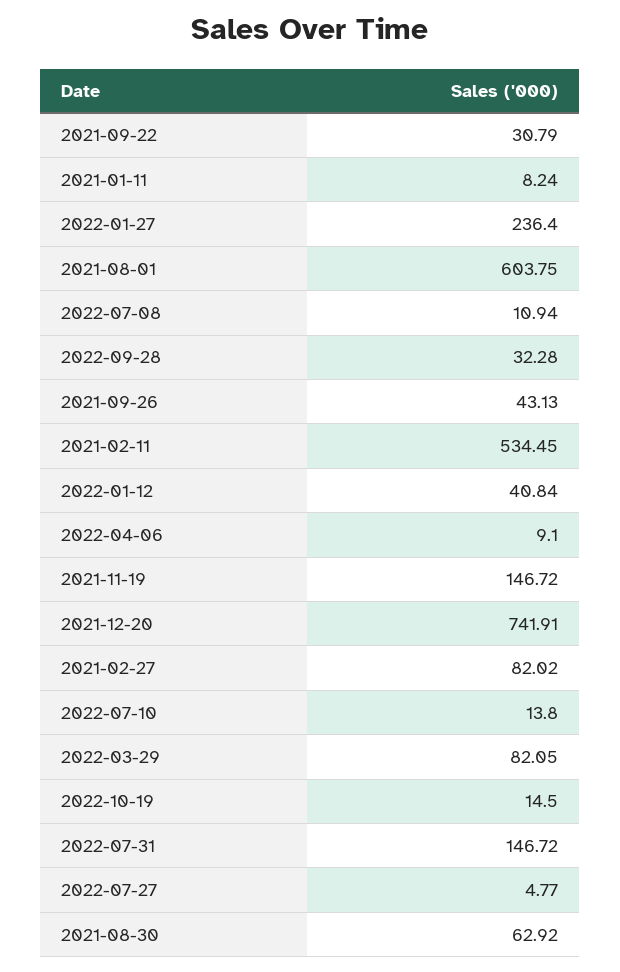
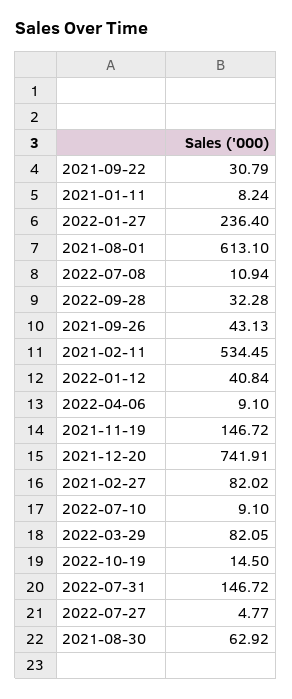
  {
    "2021-09-22": 30.79,
    "2021-01-11": 8.24,
    "2022-01-27": 236.4,
-   "2021-08-01": 603.75,
+   "2021-08-01": 613.1,
    "2022-07-08": 10.94,
    "2022-09-28": 32.28,
    "2021-09-26": 43.13,
    "2021-02-11": 534.45,
    "2022-01-12": 40.84,
    "2022-04-06": 9.1,
    "2021-11-19": 146.72,
    "2021-12-20": 741.91,
    "2021-02-27": 82.02,
-   "2022-07-10": 13.8,
+   "2022-07-10": 9.1,
    "2022-03-29": 82.05,
    "2022-10-19": 14.5,
    "2022-07-31": 146.72,
    "2022-07-27": 4.77,
    "2021-08-30": 62.92
  }

